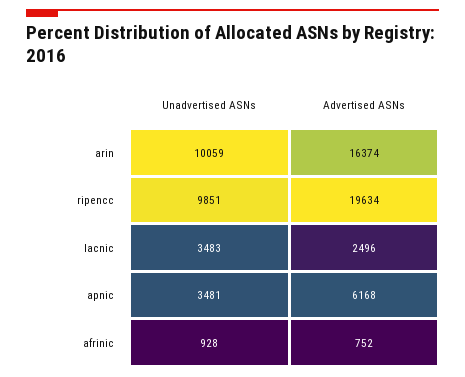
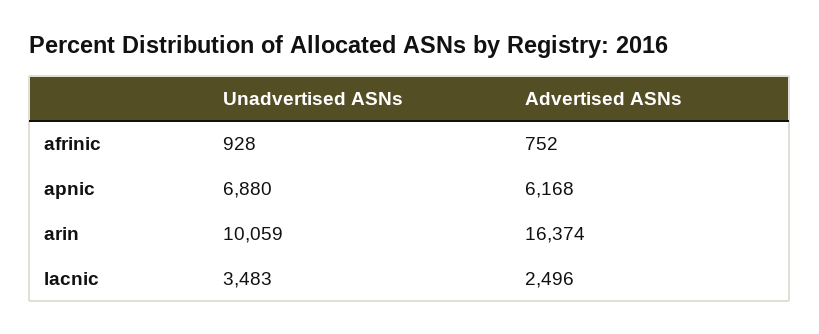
  {
    "Unadvertised ASNs": {
      "arin": 10059,
-     "ripencc": 9851,
      "lacnic": 3483,
-     "apnic": 3481,
+     "apnic": 6880,
      "afrinic": 928
    },
    "Advertised ASNs": {
      "arin": 16374,
-     "ripencc": 19634,
      "lacnic": 2496,
      "apnic": 6168,
      "afrinic": 752
    }
  }

